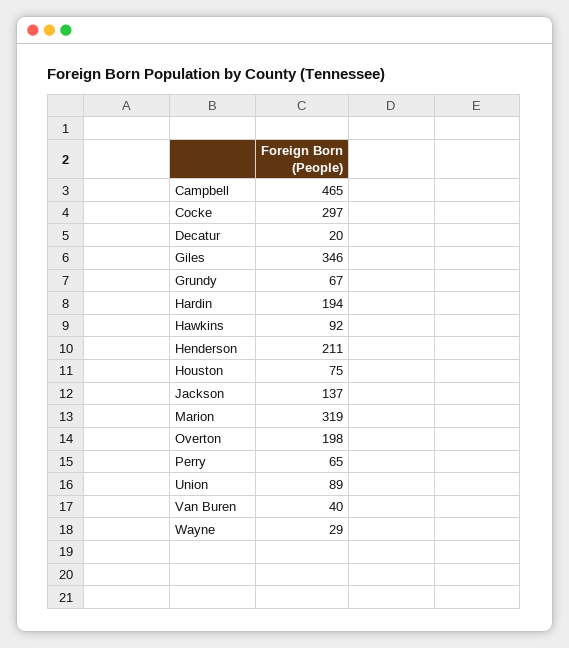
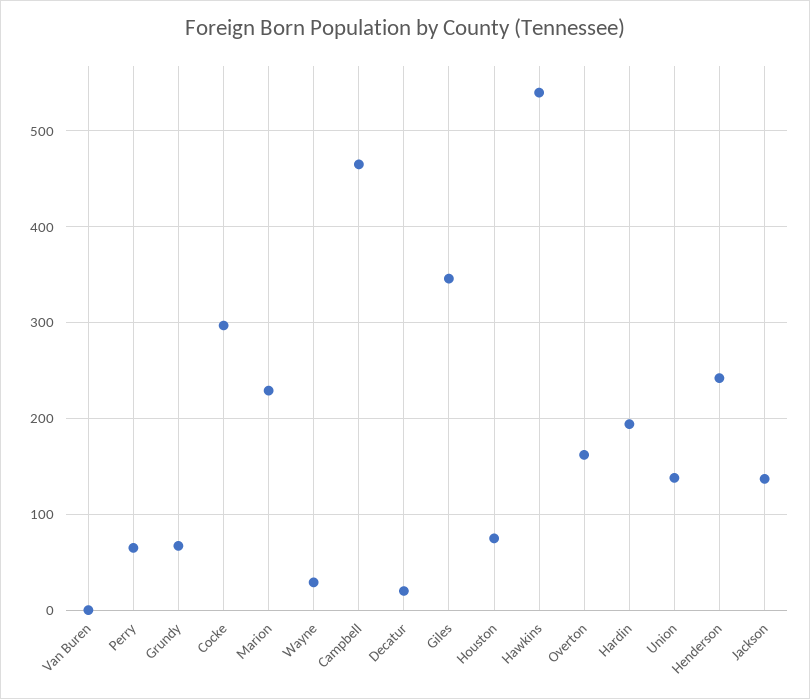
  {
    "Campbell": 465,
    "Cocke": 297,
    "Decatur": 20,
    "Giles": 346,
    "Grundy": 67,
    "Hardin": 194,
-   "Hawkins": 92,
+   "Hawkins": 540,
-   "Henderson": 211,
+   "Henderson": 240,
    "Houston": 75,
    "Jackson": 137,
-   "Marion": 319,
+   "Marion": 230,
-   "Overton": 198,
+   "Overton": 160,
    "Perry": 65,
-   "Union": 89,
+   "Union": 140,
-   "Van Buren": 40,
+   "Van Buren": 0,
    "Wayne": 29
  }

